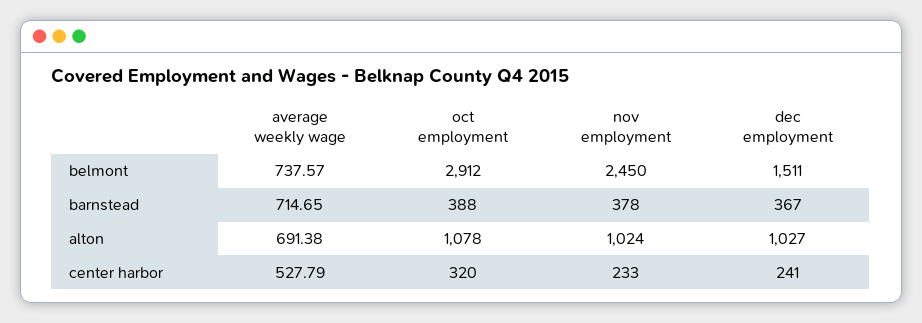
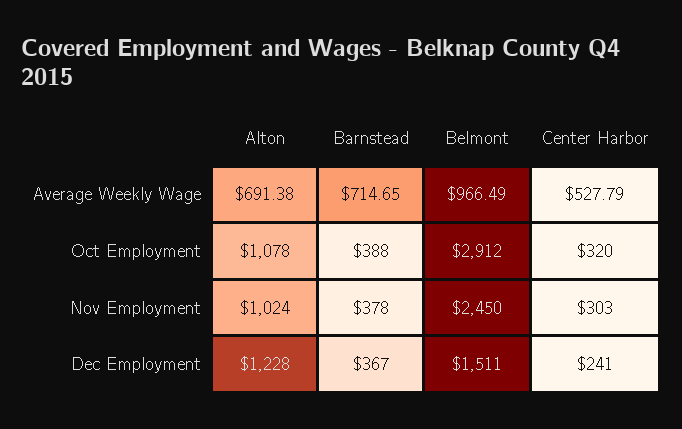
  {
    "average weekly wage": {
-     "belmont": 737.57,
+     "belmont": 966.49,
      "barnstead": 714.65,
      "alton": 691.38,
      "center harbor": 527.79
    },
    "oct employment": {
      "belmont": 2912,
      "barnstead": 388,
      "alton": 1078,
      "center harbor": 320
    },
    "nov employment": {
      "belmont": 2450,
      "barnstead": 378,
      "alton": 1024,
-     "center harbor": 233
+     "center harbor": 303
    },
    "dec employment": {
      "belmont": 1511,
      "barnstead": 367,
-     "alton": 1027,
+     "alton": 1228,
      "center harbor": 241
    }
  }

